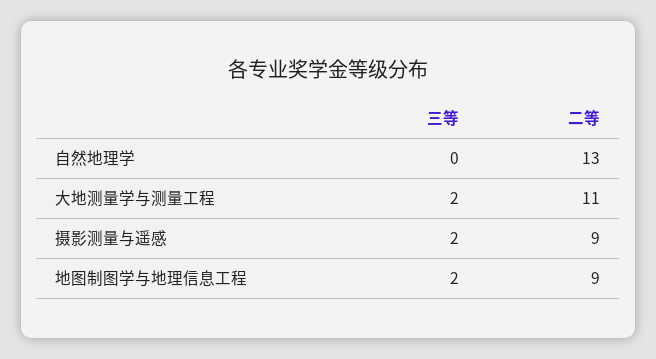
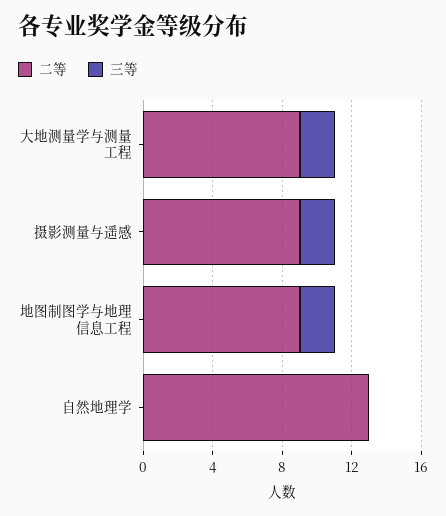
  {
    "三等": {
      "自然地理学": 0,
      "大地测量学与测量工程": 2,
      "摄影测量与遥感": 2,
      "地图制图学与地理信息工程": 2
    },
    "二等": {
      "自然地理学": 13,
-     "大地测量学与测量工程": 11,
+     "大地测量学与测量工程": 9,
      "摄影测量与遥感": 9,
      "地图制图学与地理信息工程": 9
    }
  }

